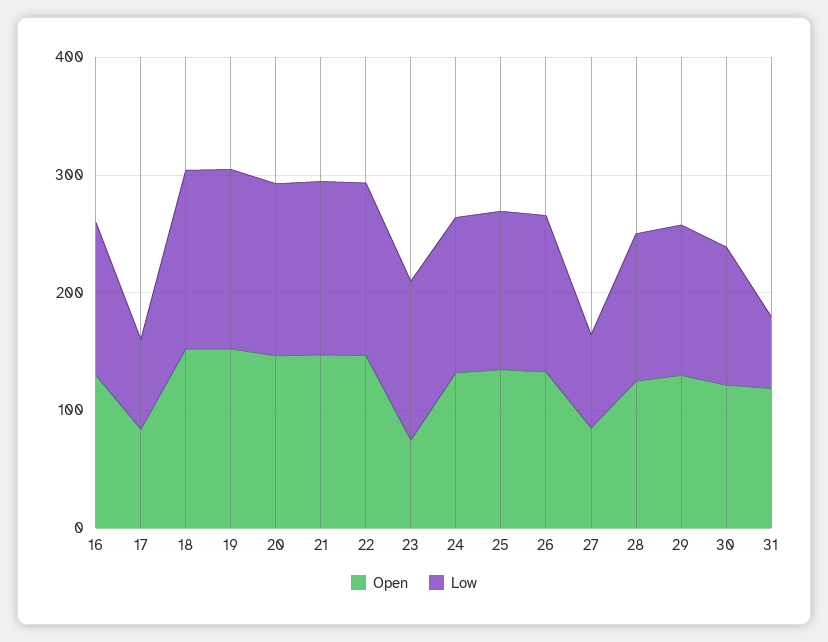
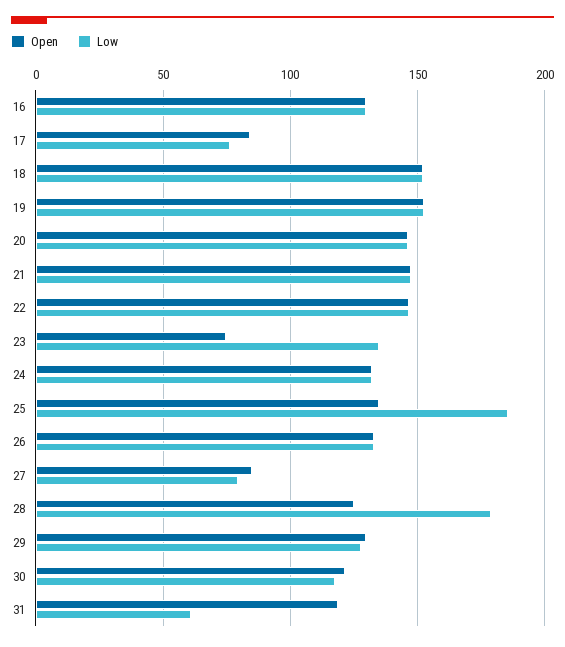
  {
    "Open": {
      "16": 130,
      "17": 85,
      "18": 150,
      "19": 150,
      "20": 145,
      "21": 145,
      "22": 145,
      "23": 75,
      "24": 130,
      "25": 135,
      "26": 135,
      "27": 85,
      "28": 125,
      "29": 130,
      "30": 120,
      "31": 120
    },
    "Low": {
      "16": 130,
      "17": 75,
      "18": 150,
      "19": 150,
      "20": 145,
      "21": 145,
      "22": 145,
      "23": 135,
      "24": 130,
-     "25": 140,
+     "25": 185,
      "26": 135,
      "27": 80,
-     "28": 120,
+     "28": 180,
      "29": 130,
      "30": 115,
      "31": 60
    }
  }

